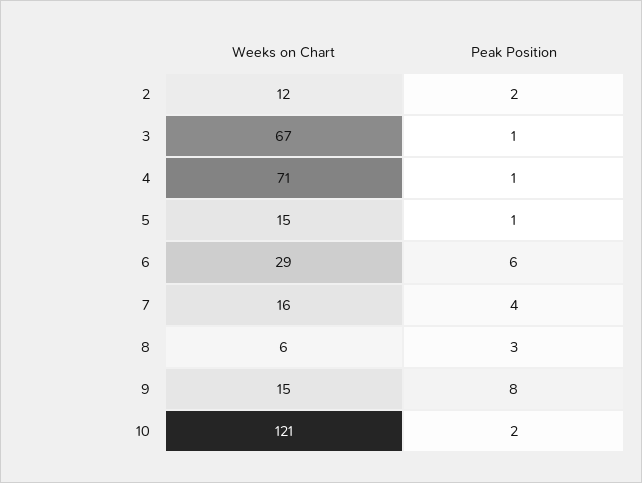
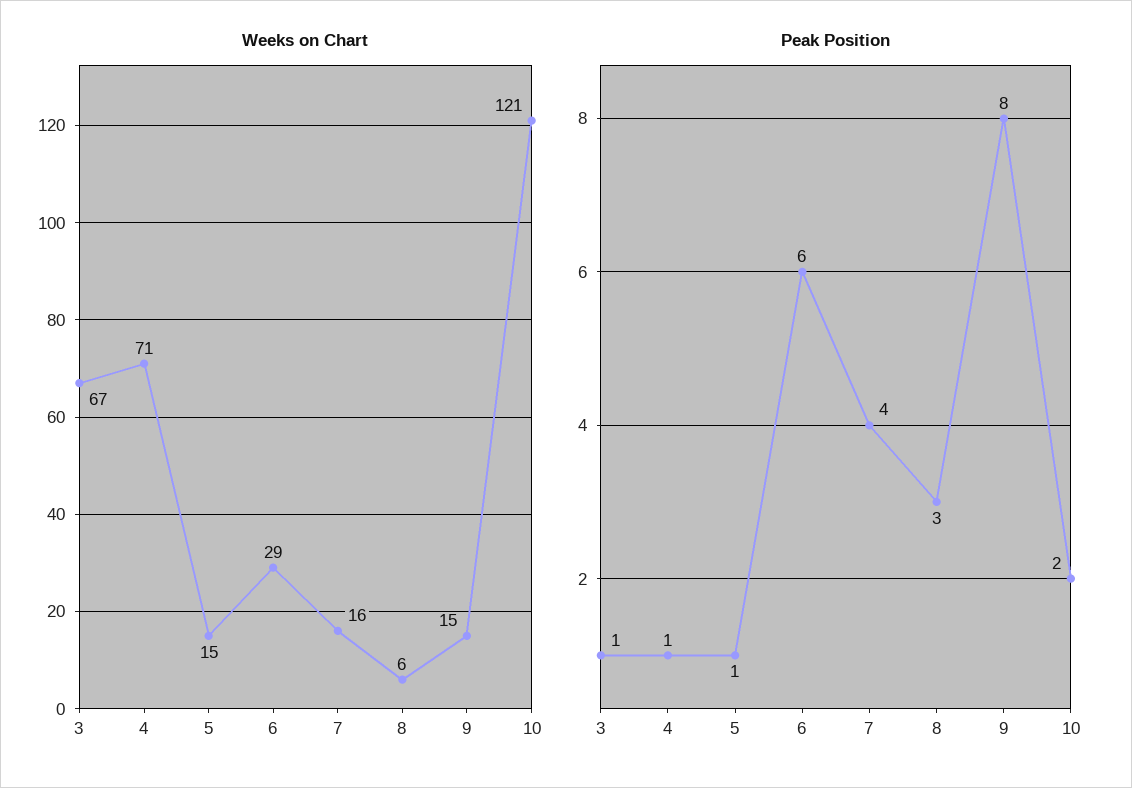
  {
    "Weeks on Chart": {
-     "2": 12,
      "3": 67,
      "4": 71,
      "5": 15,
      "6": 29,
      "7": 16,
      "8": 6,
      "9": 15,
      "10": 121
    },
    "Peak Position": {
-     "2": 2,
      "3": 1,
      "4": 1,
      "5": 1,
      "6": 6,
      "7": 4,
      "8": 3,
      "9": 8,
      "10": 2
    }
  }

